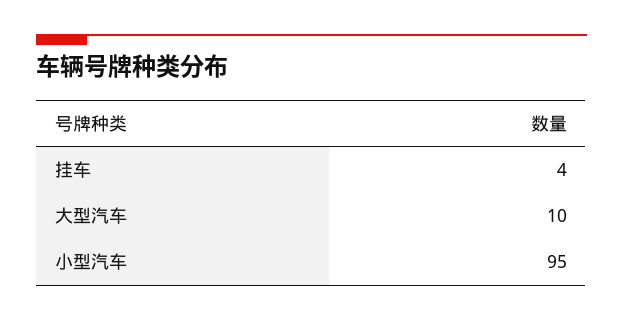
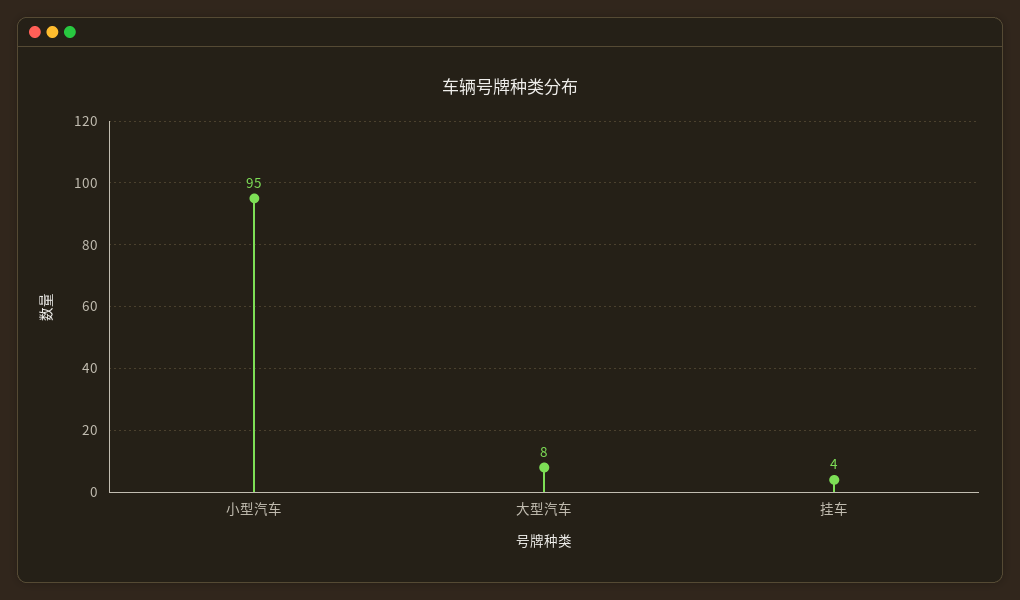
  {
    "挂车": 4,
-   "大型汽车": 10,
+   "大型汽车": 8,
    "小型汽车": 95
  }

